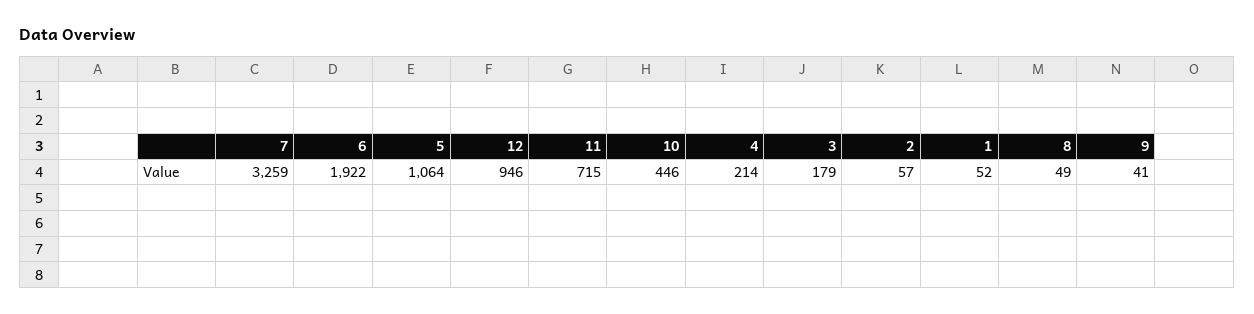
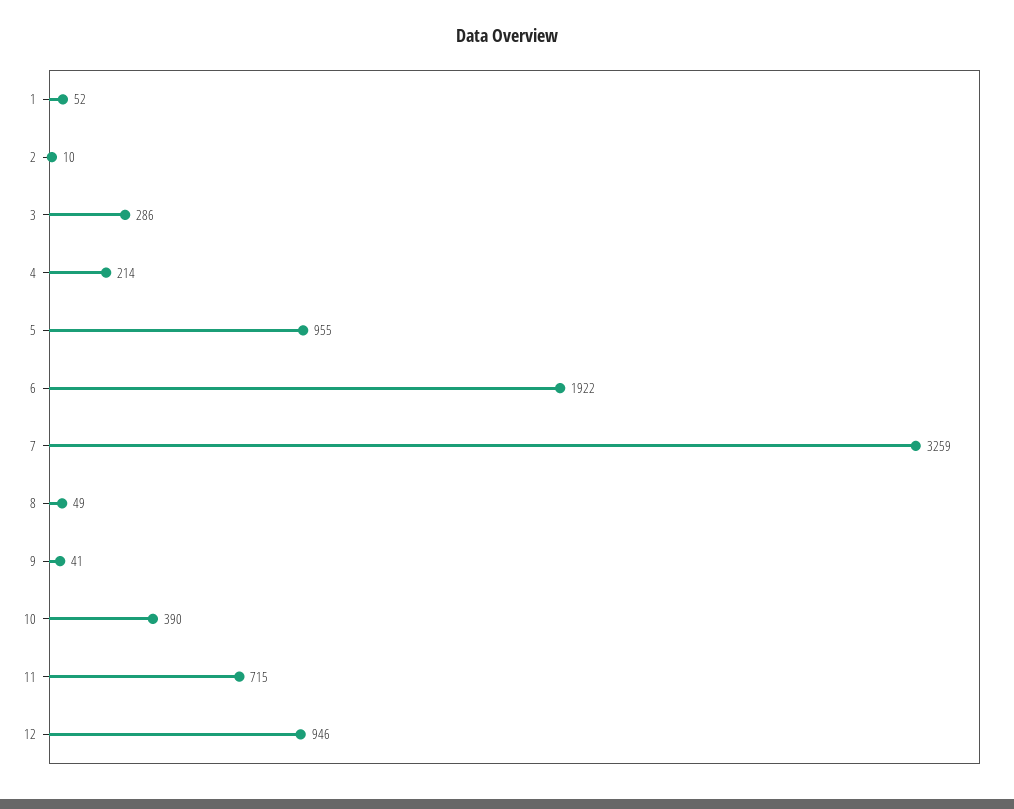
  {
    "7": 3259,
    "6": 1922,
-   "5": 1064,
+   "5": 955,
    "12": 946,
    "11": 715,
-   "10": 446,
+   "10": 390,
    "4": 214,
-   "3": 179,
+   "3": 286,
-   "2": 57,
+   "2": 10,
    "1": 52,
    "8": 49,
    "9": 41
  }

